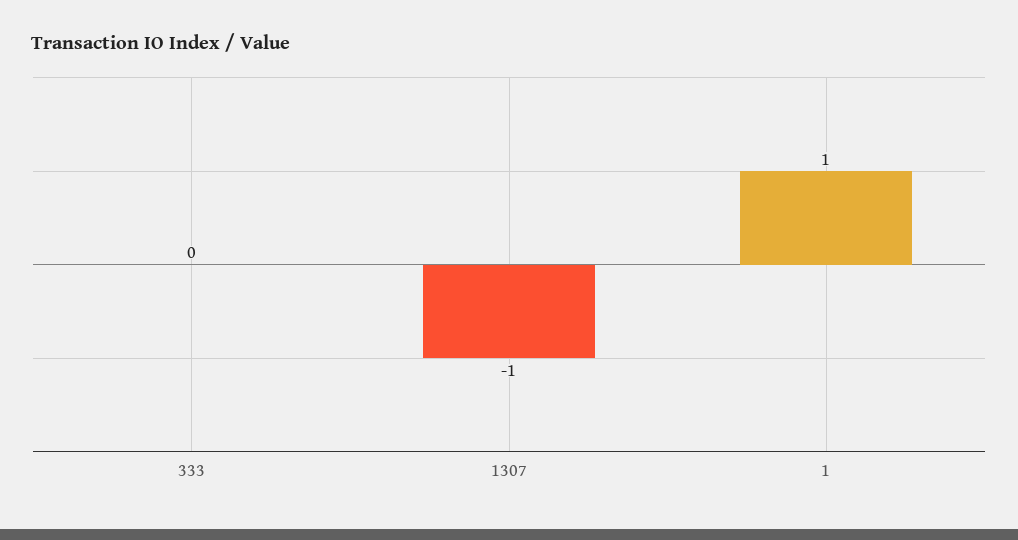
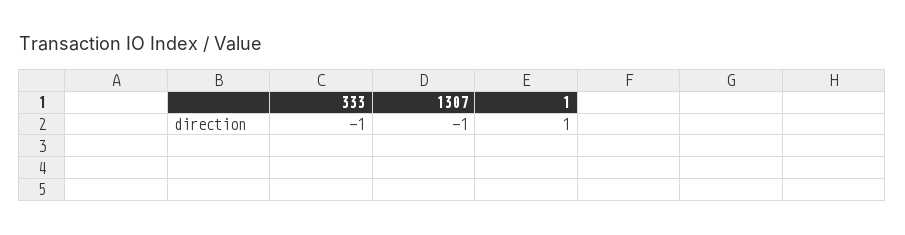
  {
-   "333": 0,
+   "333": -1,
    "1307": -1,
    "1": 1
  }

